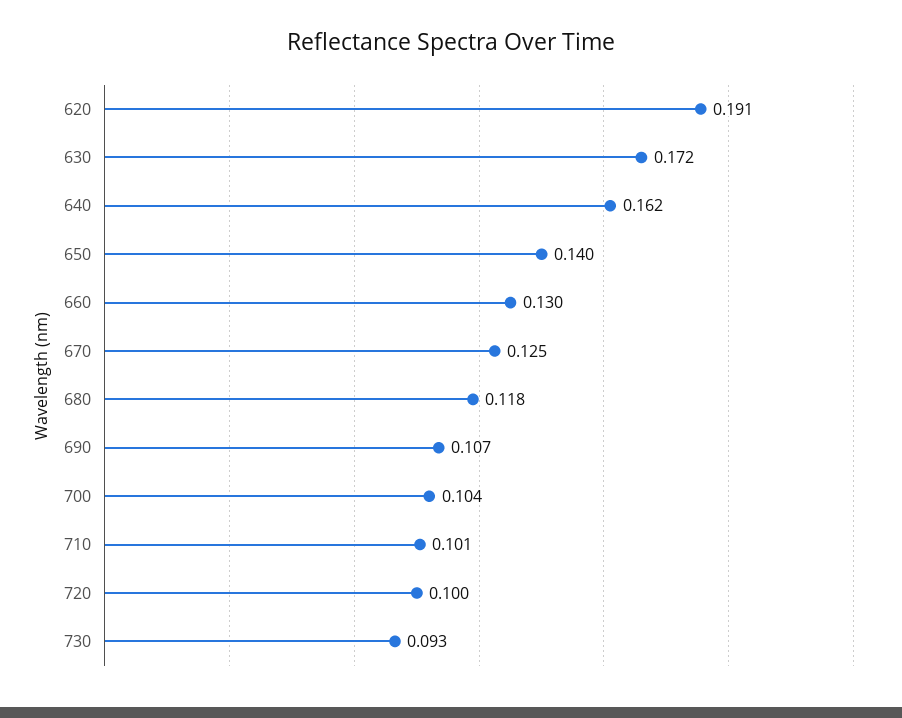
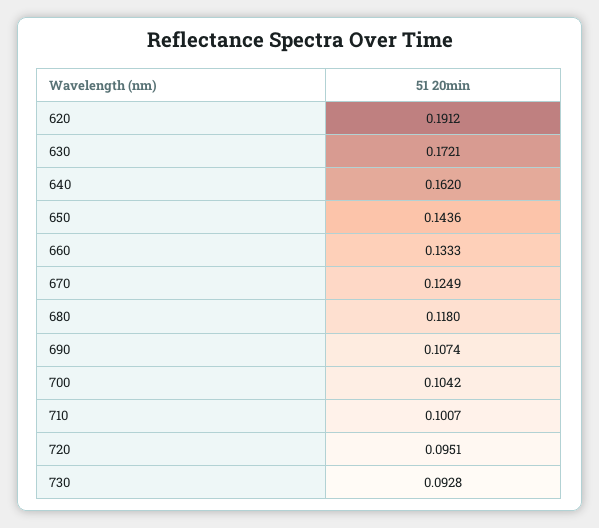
  {
    "620": 0.1912,
    "630": 0.1721,
    "640": 0.162,
-   "650": 0.14,
+   "650": 0.1436,
-   "660": 0.13,
+   "660": 0.1333,
    "670": 0.1249,
    "680": 0.118,
    "690": 0.1074,
    "700": 0.1042,
    "710": 0.1007,
-   "720": 0.1,
+   "720": 0.0951,
    "730": 0.0928
  }

